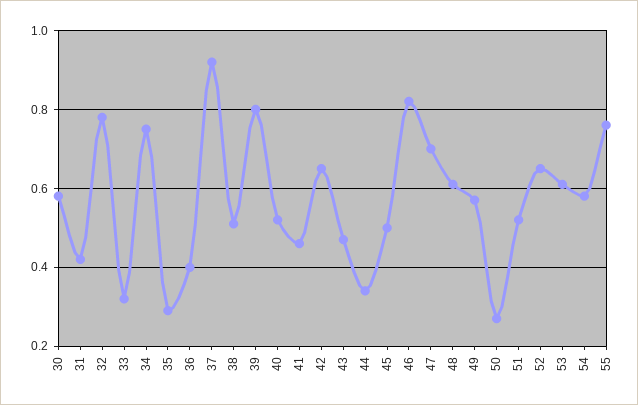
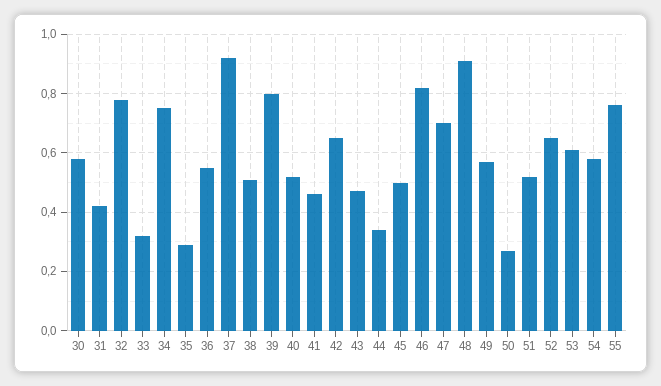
  {
    "30": 0.6,
    "31": 0.4,
    "32": 0.8,
    "33": 0.3,
    "34": 0.75,
    "35": 0.3,
-   "36": 0.4,
+   "36": 0.55,
    "37": 0.9,
    "38": 0.5,
    "39": 0.8,
    "40": 0.5,
    "41": 0.45,
    "42": 0.65,
    "43": 0.45,
    "44": 0.35,
    "45": 0.5,
    "46": 0.8,
    "47": 0.7,
-   "48": 0.6,
+   "48": 0.9,
    "49": 0.55,
    "50": 0.25,
    "51": 0.5,
    "52": 0.65,
    "53": 0.6,
    "54": 0.6,
    "55": 0.75
  }

